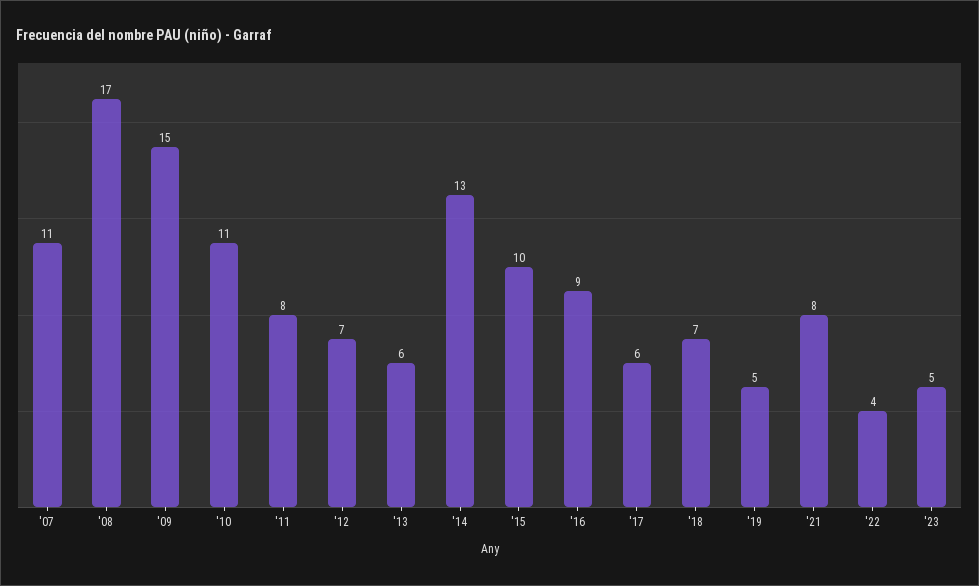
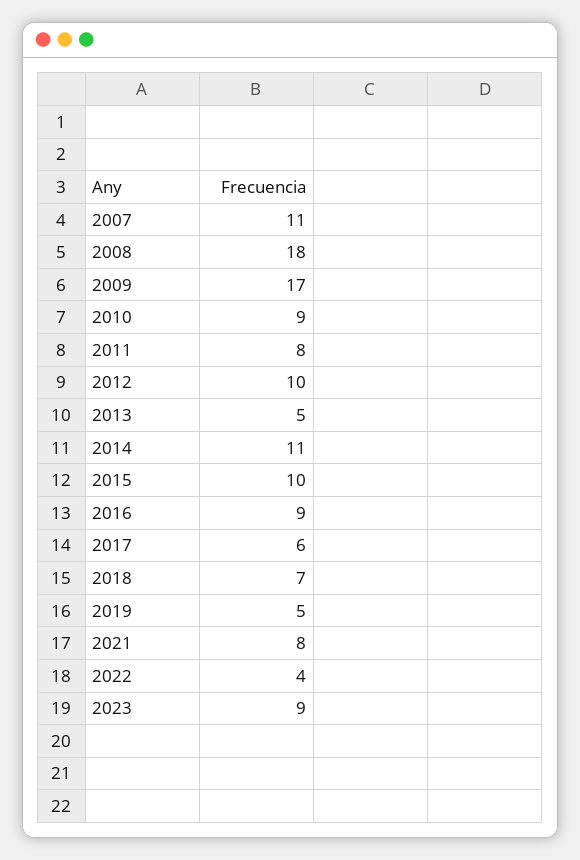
  {
    "'07": 11,
-   "'08": 17,
+   "'08": 18,
-   "'09": 15,
+   "'09": 17,
-   "'10": 11,
+   "'10": 9,
    "'11": 8,
-   "'12": 7,
+   "'12": 10,
-   "'13": 6,
+   "'13": 5,
-   "'14": 13,
+   "'14": 11,
    "'15": 10,
    "'16": 9,
    "'17": 6,
    "'18": 7,
    "'19": 5,
    "'21": 8,
    "'22": 4,
-   "'23": 5
+   "'23": 9
  }

